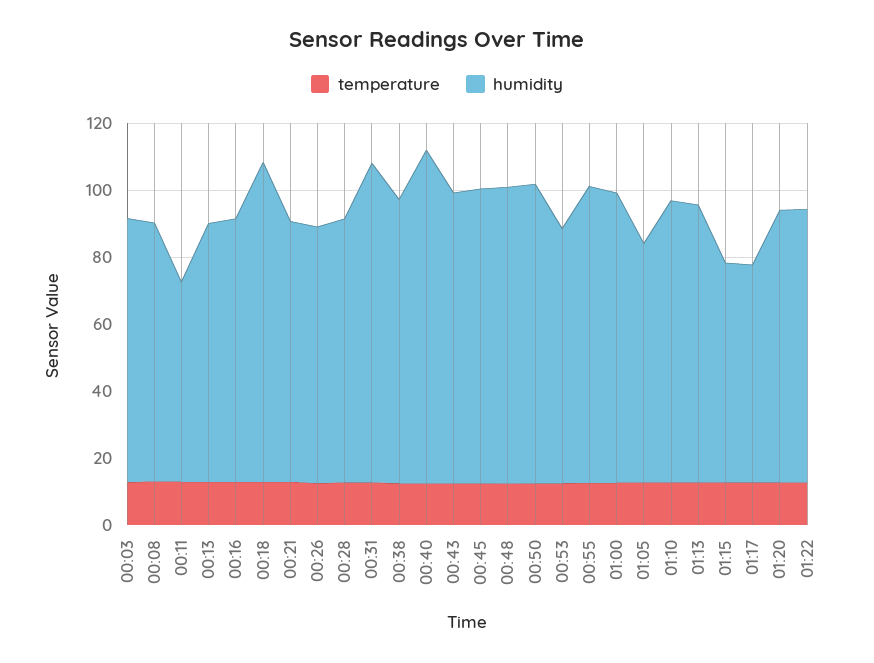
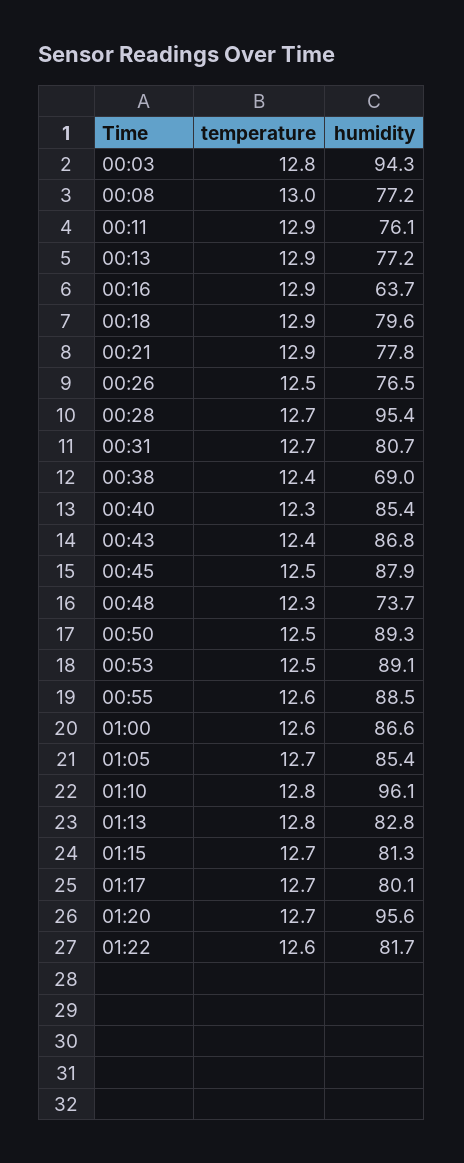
  {
    "temperature": {
      "00:03": 12.8,
      "00:08": 13,
      "00:11": 12.9,
      "00:13": 12.9,
      "00:16": 12.9,
      "00:18": 12.9,
      "00:21": 12.9,
      "00:26": 12.5,
      "00:28": 12.7,
      "00:31": 12.7,
      "00:38": 12.4,
      "00:40": 12.3,
      "00:43": 12.4,
      "00:45": 12.5,
      "00:48": 12.3,
      "00:50": 12.5,
      "00:53": 12.5,
      "00:55": 12.6,
      "01:00": 12.6,
      "01:05": 12.7,
      "01:10": 12.8,
      "01:13": 12.8,
      "01:15": 12.7,
      "01:17": 12.7,
      "01:20": 12.7,
      "01:22": 12.6
    },
    "humidity": {
-     "00:03": 80,
+     "00:03": 94.3,
      "00:08": 77.2,
-     "00:11": 60,
+     "00:11": 76.1,
      "00:13": 77.2,
-     "00:16": 80,
+     "00:16": 63.7,
-     "00:18": 95,
+     "00:18": 79.6,
      "00:21": 77.8,
      "00:26": 76.5,
-     "00:28": 80,
+     "00:28": 95.4,
-     "00:31": 95,
+     "00:31": 80.7,
-     "00:38": 85,
+     "00:38": 69,
-     "00:40": 100,
+     "00:40": 85.4,
      "00:43": 86.8,
      "00:45": 87.9,
-     "00:48": 90,
+     "00:48": 73.7,
      "00:50": 89.3,
-     "00:53": 75,
+     "00:53": 89.1,
      "00:55": 88.5,
      "01:00": 86.6,
-     "01:05": 70,
+     "01:05": 85.4,
-     "01:10": 85,
+     "01:10": 96.1,
      "01:13": 82.8,
-     "01:15": 65,
+     "01:15": 81.3,
-     "01:17": 65,
+     "01:17": 80.1,
-     "01:20": 80,
+     "01:20": 95.6,
      "01:22": 81.7
    }
  }

